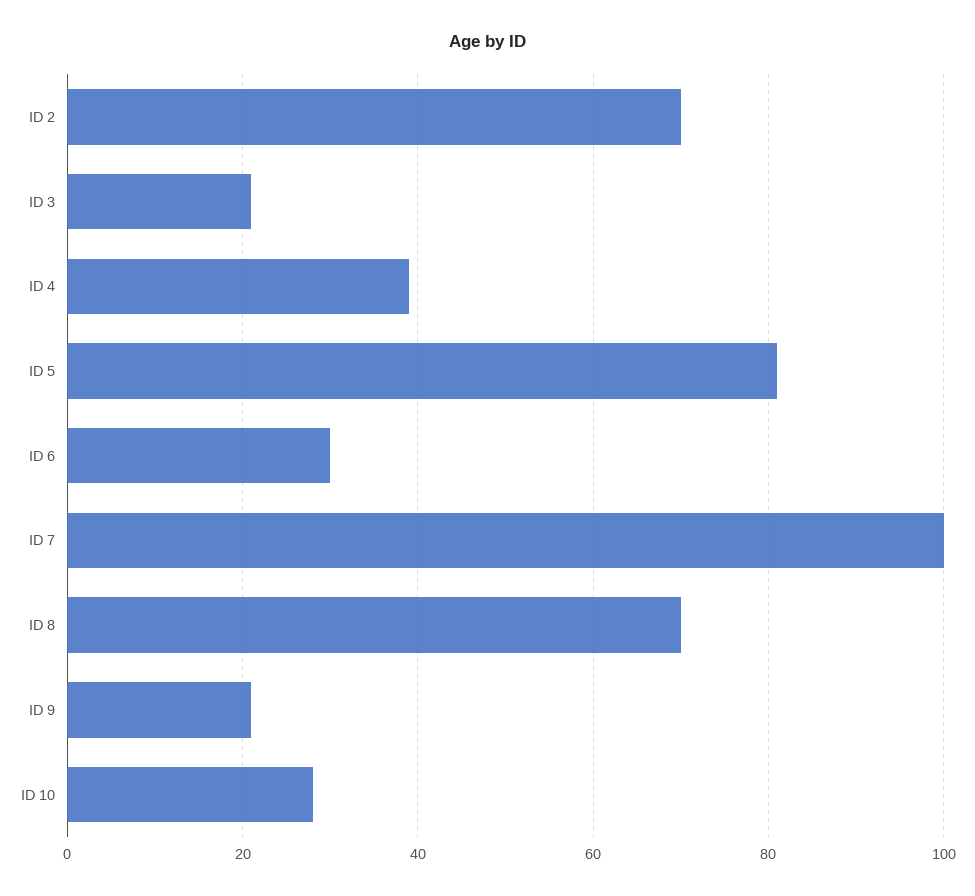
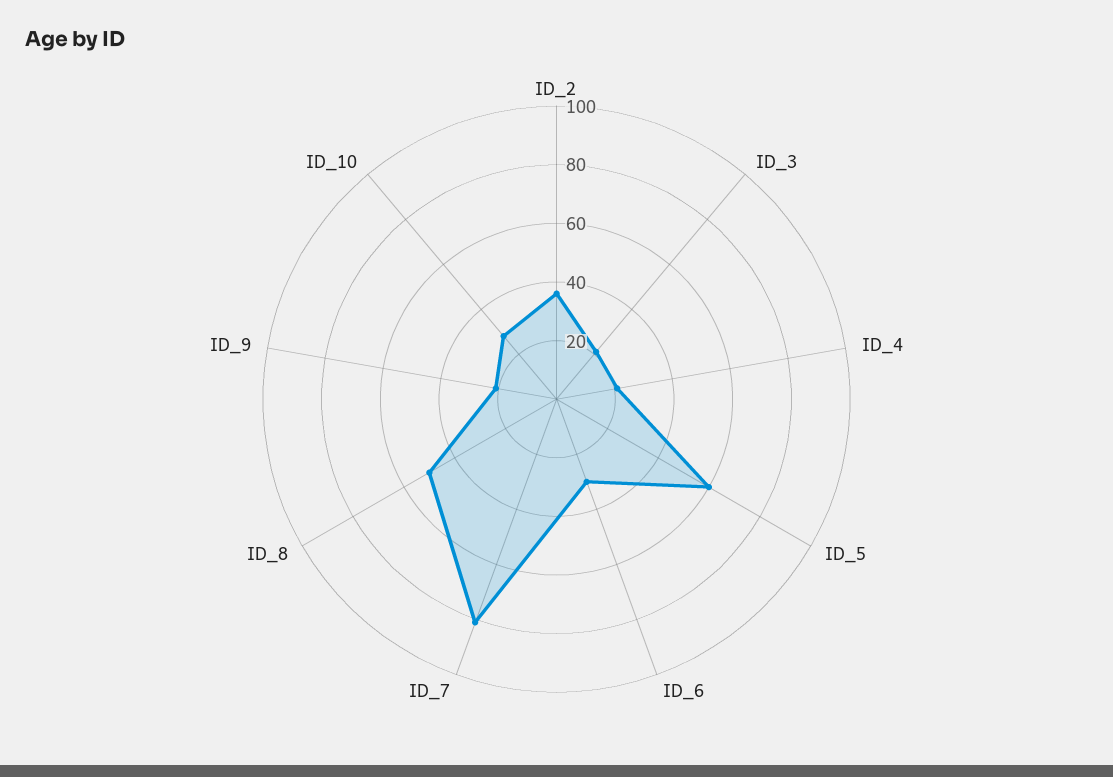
  {
-   "ID 2": 70,
+   "ID 2": 35,
    "ID 3": 20,
-   "ID 4": 40,
+   "ID 4": 20,
-   "ID 5": 80,
+   "ID 5": 60,
    "ID 6": 30,
-   "ID 7": 100,
+   "ID 7": 80,
-   "ID 8": 70,
+   "ID 8": 50,
    "ID 9": 20,
    "ID 10": 30
  }

